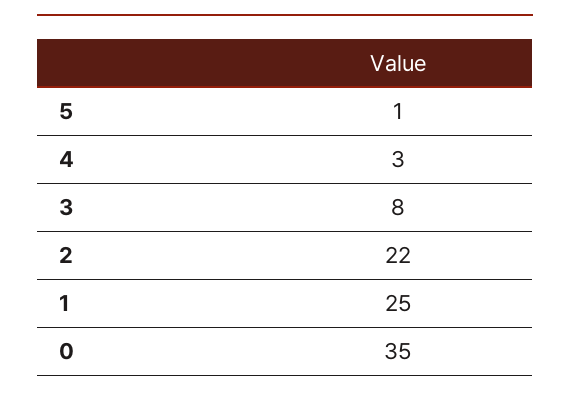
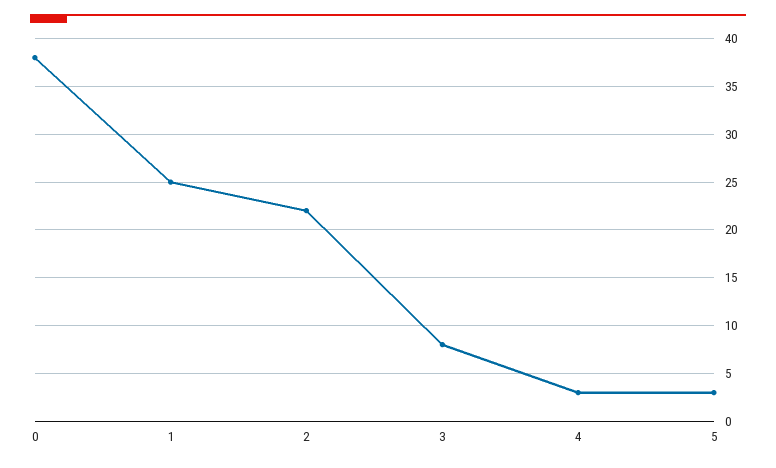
  {
-   "5": 1,
+   "5": 3,
    "4": 3,
    "3": 8,
    "2": 22,
    "1": 25,
-   "0": 35
+   "0": 38
  }

